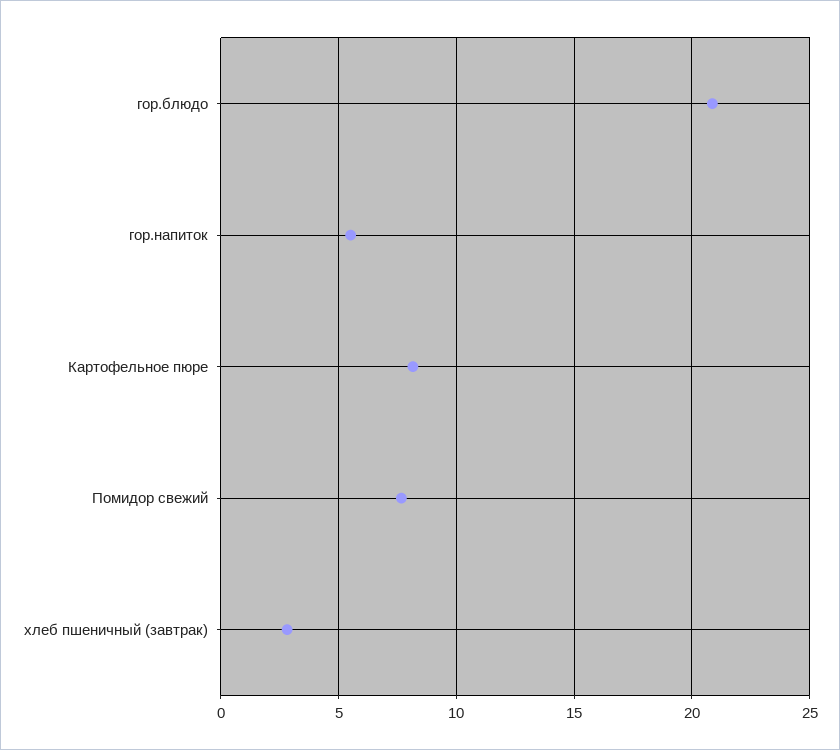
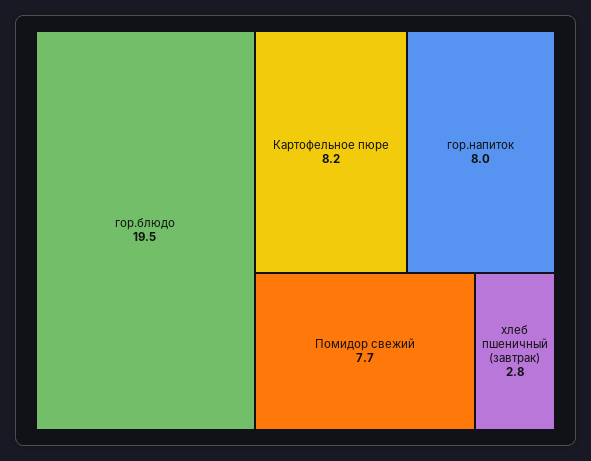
  {
-   "гор.блюдо": 21,
+   "гор.блюдо": 19.5,
-   "гор.напиток": 5.5,
+   "гор.напиток": 8,
    "Картофельное пюре": 8.2,
    "Помидор свежий": 7.7,
    "хлеб пшеничный (завтрак)": 2.8
  }

